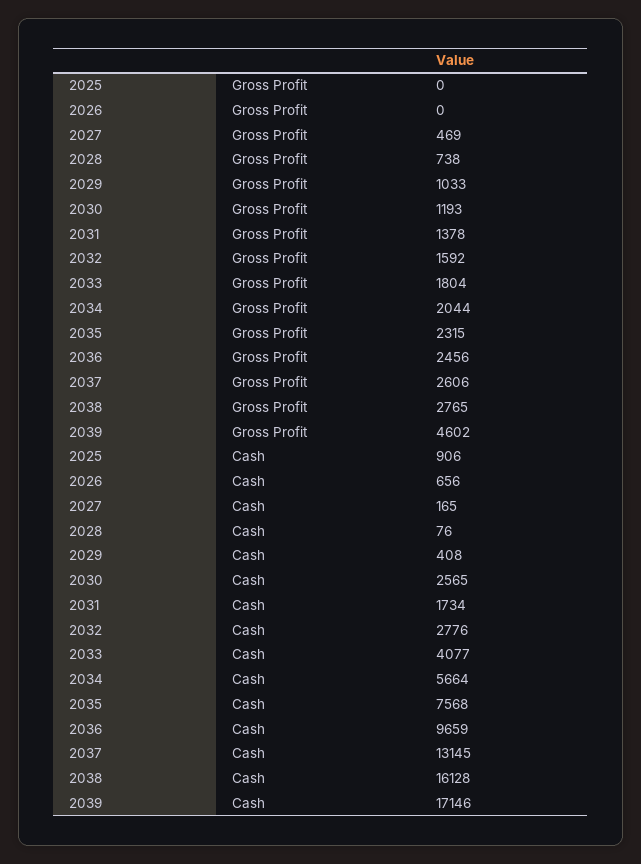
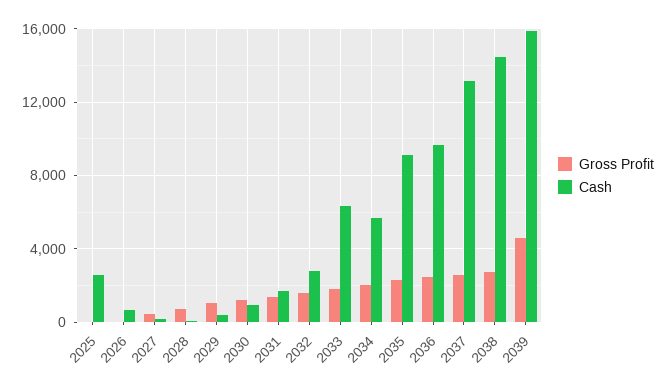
  {
    "Gross Profit": {
      "2025": 0,
      "2026": 0,
      "2027": 469,
      "2028": 738,
      "2029": 1033,
      "2030": 1193,
      "2031": 1378,
      "2032": 1592,
      "2033": 1804,
      "2034": 2044,
      "2035": 2315,
      "2036": 2456,
      "2037": 2606,
      "2038": 2765,
      "2039": 4602
    },
    "Cash": {
-     "2025": 906,
+     "2025": 2500,
      "2026": 656,
      "2027": 165,
      "2028": 76,
      "2029": 408,
-     "2030": 2565,
+     "2030": 1000,
      "2031": 1734,
      "2032": 2776,
-     "2033": 4077,
+     "2033": 6500,
      "2034": 5664,
-     "2035": 7568,
+     "2035": 9000,
      "2036": 9659,
      "2037": 13145,
-     "2038": 16128,
+     "2038": 14500,
-     "2039": 17146
+     "2039": 16000
    }
  }

